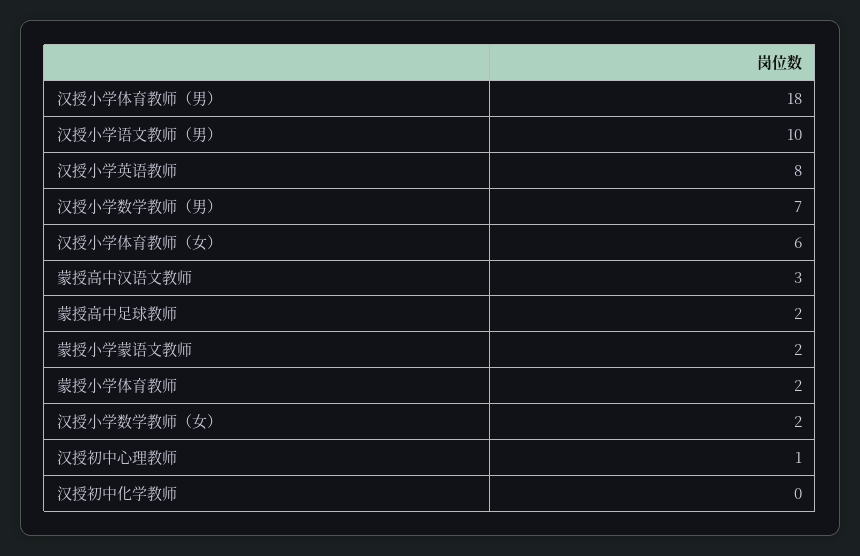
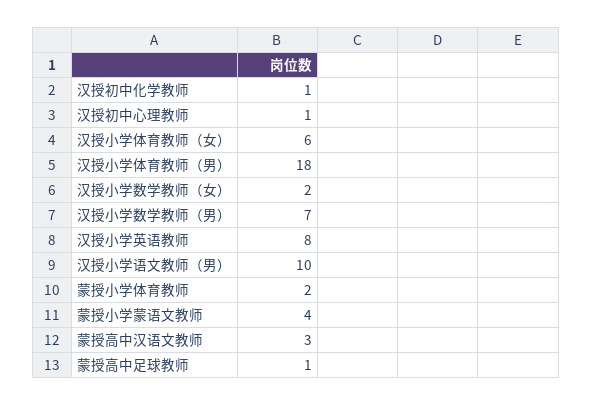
  {
    "汉授小学体育教师（男）": 18,
    "汉授小学语文教师（男）": 10,
    "汉授小学英语教师": 8,
    "汉授小学数学教师（男）": 7,
    "汉授小学体育教师（女）": 6,
    "蒙授高中汉语文教师": 3,
-   "蒙授高中足球教师": 2,
+   "蒙授高中足球教师": 1,
-   "蒙授小学蒙语文教师": 2,
+   "蒙授小学蒙语文教师": 4,
    "蒙授小学体育教师": 2,
    "汉授小学数学教师（女）": 2,
    "汉授初中心理教师": 1,
-   "汉授初中化学教师": 0
+   "汉授初中化学教师": 1
  }

